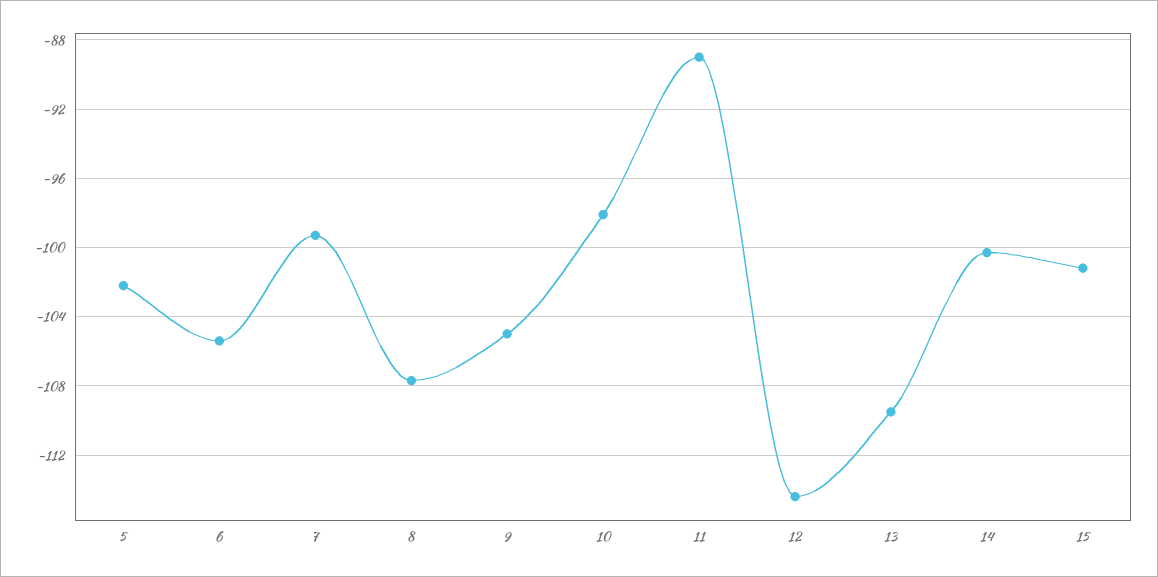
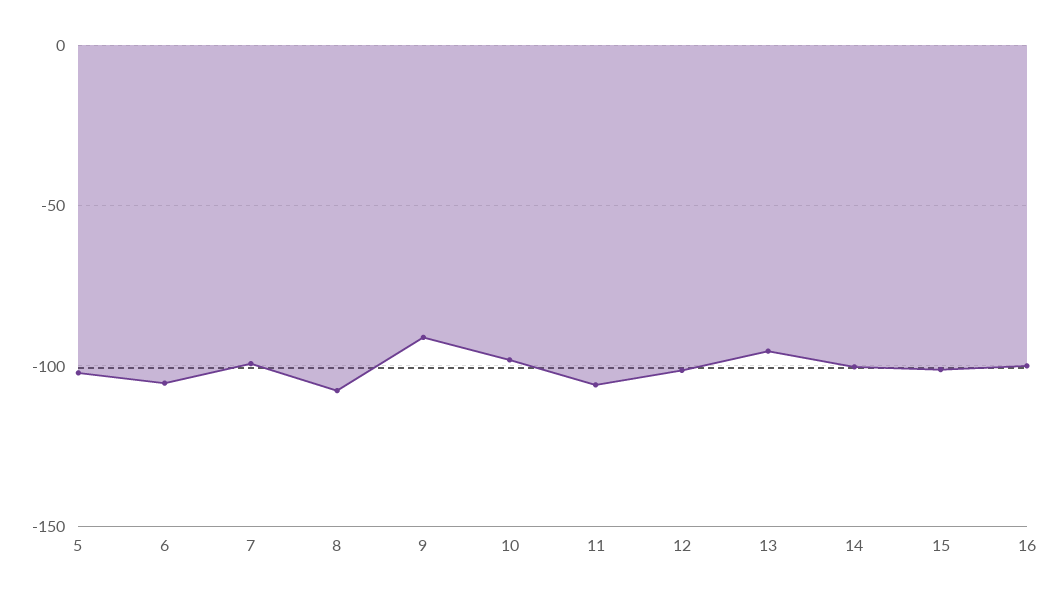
  {
    "5": -102,
    "6": -105.5,
    "7": -99.5,
    "8": -107.5,
-   "9": -105,
+   "9": -90,
    "10": -98,
-   "11": -89,
+   "11": -105,
-   "12": -114.5,
+   "12": -100,
-   "13": -109.5,
+   "13": -95,
    "14": -100.5,
-   "15": -101
+   "15": -101,
+   "16": -100
  }

